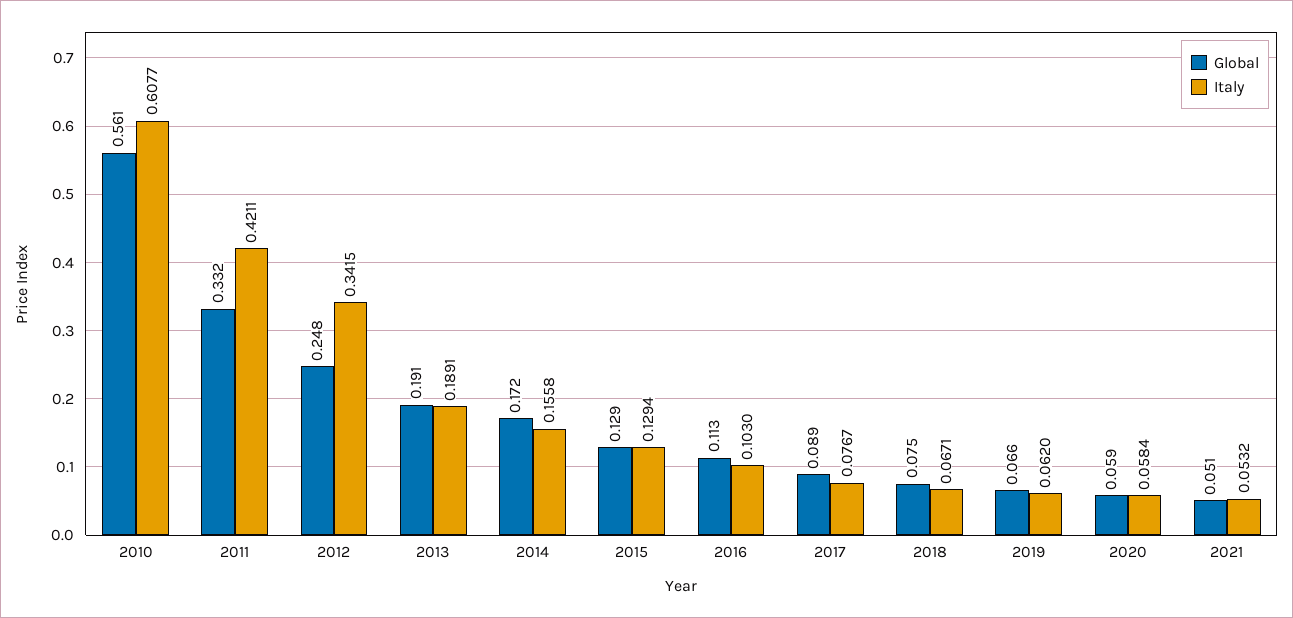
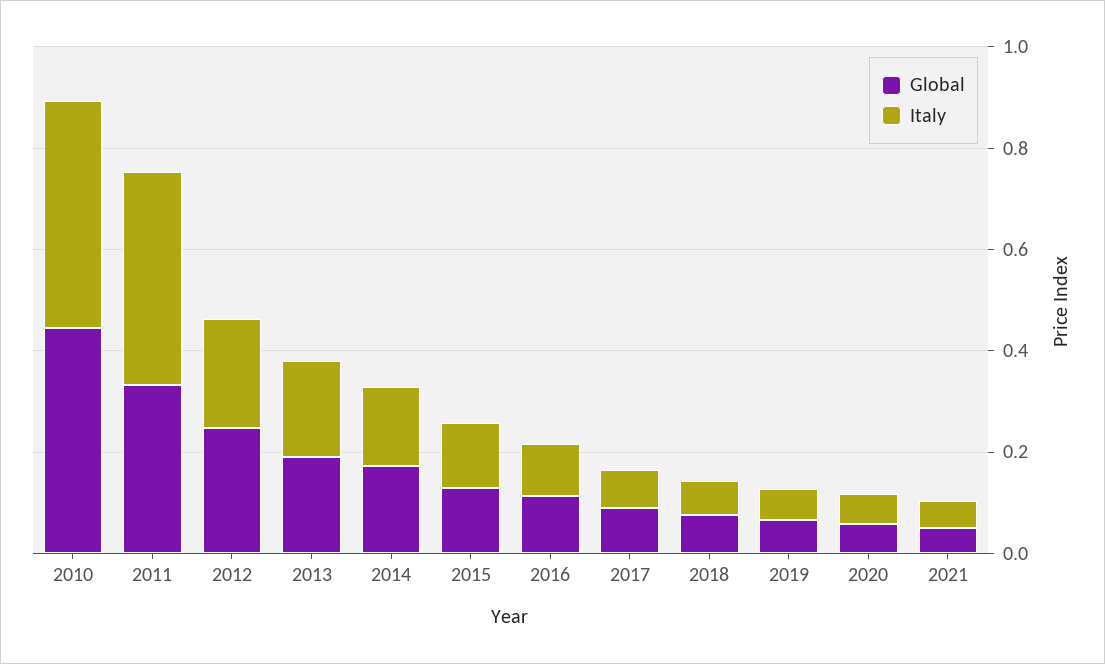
  {
    "Global": {
-     "2010": 0.561,
+     "2010": 0.45,
      "2011": 0.332,
      "2012": 0.248,
      "2013": 0.191,
      "2014": 0.172,
      "2015": 0.129,
      "2016": 0.113,
      "2017": 0.089,
      "2018": 0.075,
      "2019": 0.066,
      "2020": 0.059,
      "2021": 0.051
    },
    "Italy": {
-     "2010": 0.6077,
+     "2010": 0.45,
      "2011": 0.4211,
-     "2012": 0.3415,
+     "2012": 0.2,
      "2013": 0.1891,
      "2014": 0.1558,
      "2015": 0.1294,
      "2016": 0.103,
      "2017": 0.0767,
      "2018": 0.0671,
      "2019": 0.062,
      "2020": 0.0584,
      "2021": 0.0532
    }
  }

